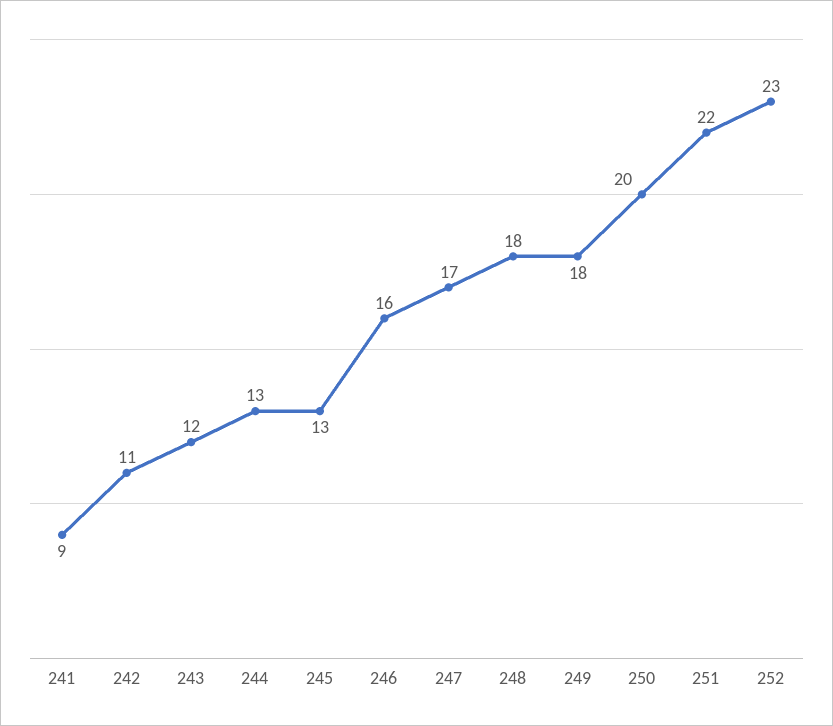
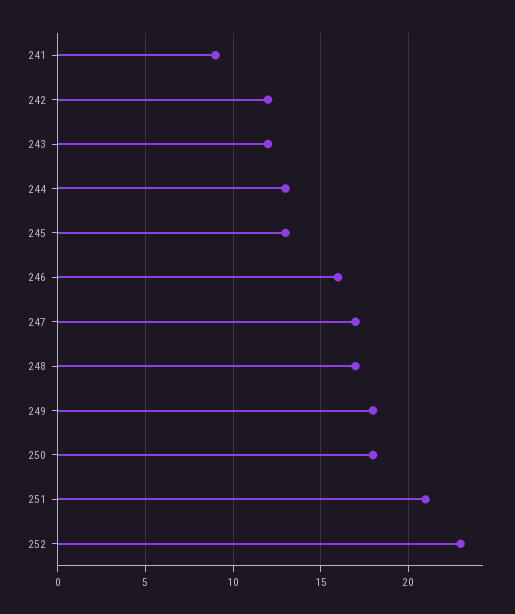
  {
    "241": 9,
-   "242": 11,
+   "242": 12,
    "243": 12,
    "244": 13,
    "245": 13,
    "246": 16,
    "247": 17,
-   "248": 18,
+   "248": 17,
    "249": 18,
-   "250": 20,
+   "250": 18,
-   "251": 22,
+   "251": 21,
    "252": 23
  }

